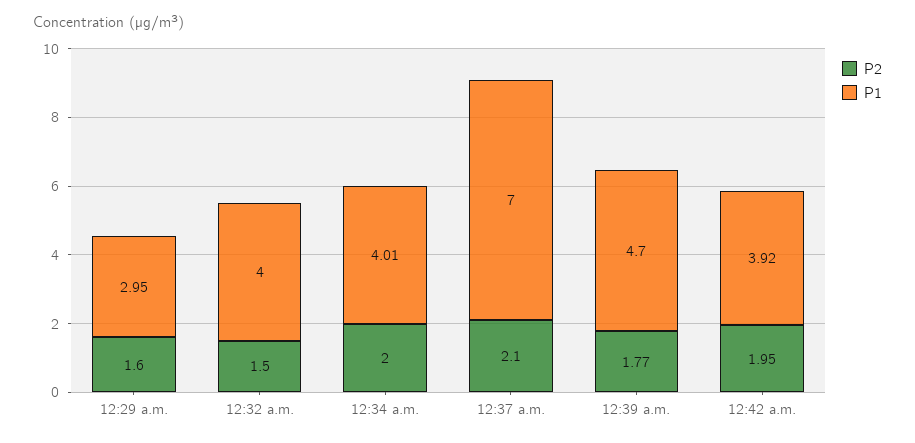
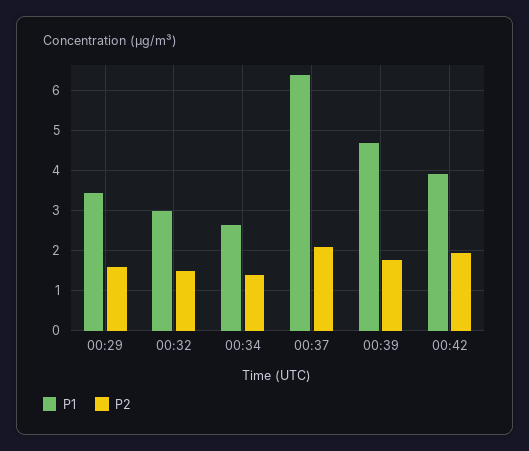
  {
    "P2": {
      "12:29 a.m.": 1.6,
      "12:32 a.m.": 1.5,
-     "12:34 a.m.": 2,
+     "12:34 a.m.": 1.4,
      "12:37 a.m.": 2.1,
      "12:39 a.m.": 1.77,
      "12:42 a.m.": 1.95
    },
    "P1": {
-     "12:29 a.m.": 2.95,
+     "12:29 a.m.": 3.4,
-     "12:32 a.m.": 4,
+     "12:32 a.m.": 3,
-     "12:34 a.m.": 4.01,
+     "12:34 a.m.": 2.6,
-     "12:37 a.m.": 7,
+     "12:37 a.m.": 6.4,
      "12:39 a.m.": 4.7,
      "12:42 a.m.": 3.92
    }
  }

